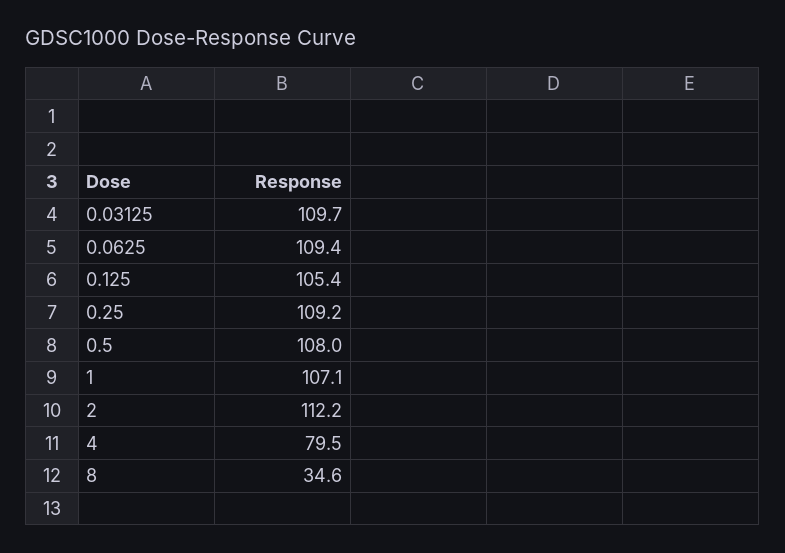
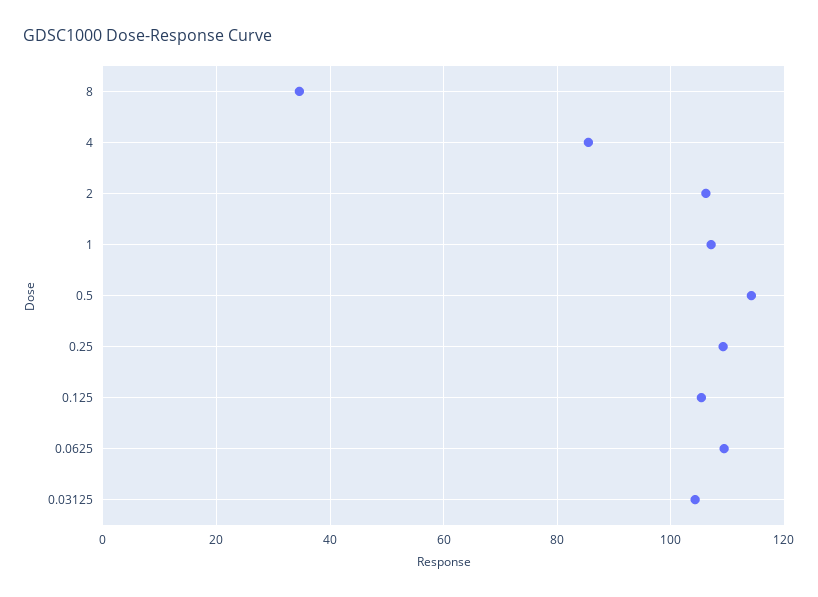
  {
-   "0.03125": 109.7,
+   "0.03125": 104,
    "0.0625": 109.4,
    "0.125": 105.4,
    "0.25": 109.2,
-   "0.5": 108,
+   "0.5": 114,
    "1": 107.1,
-   "2": 112.2,
+   "2": 106,
-   "4": 79.5,
+   "4": 86,
    "8": 34.6
  }

